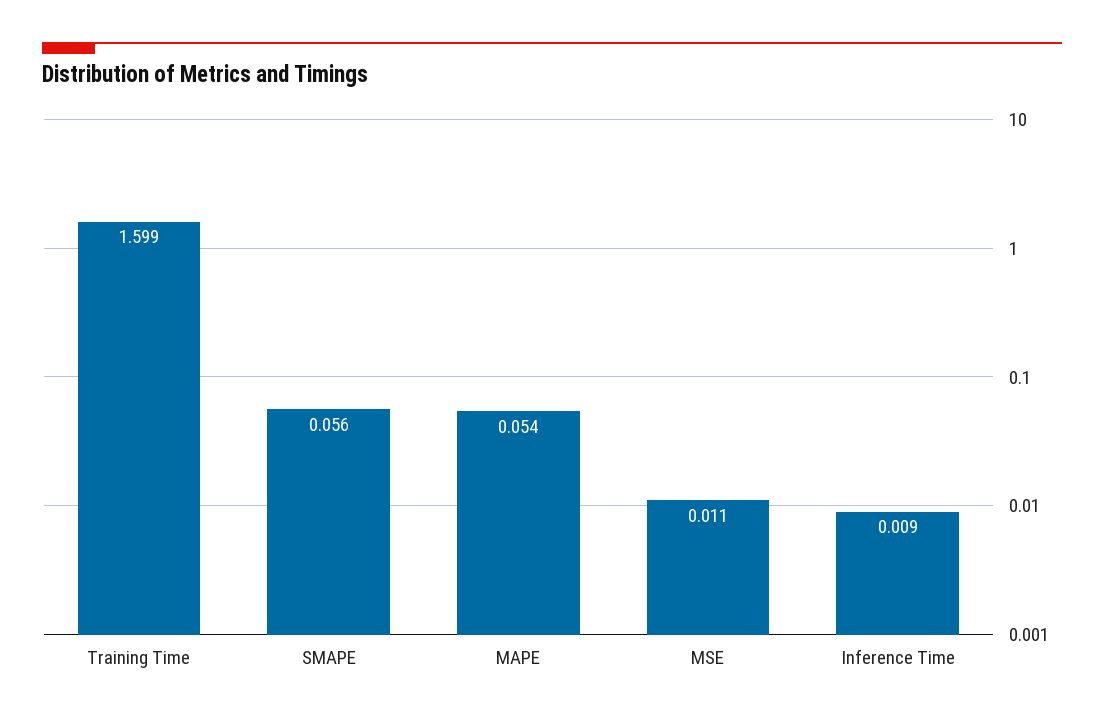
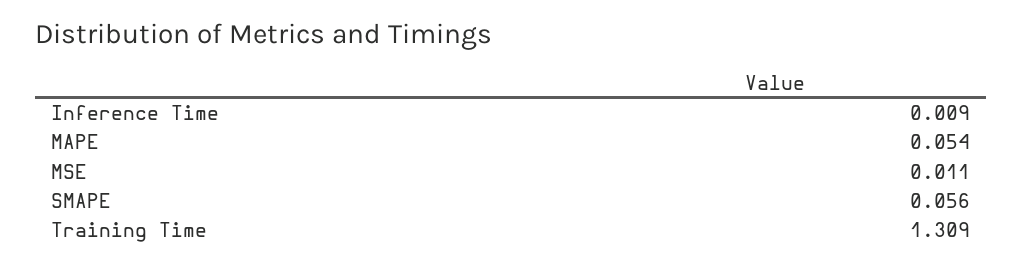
  {
-   "Training Time": 1.599,
+   "Training Time": 1.309,
    "SMAPE": 0.056,
    "MAPE": 0.054,
    "MSE": 0.011,
    "Inference Time": 0.009
  }

